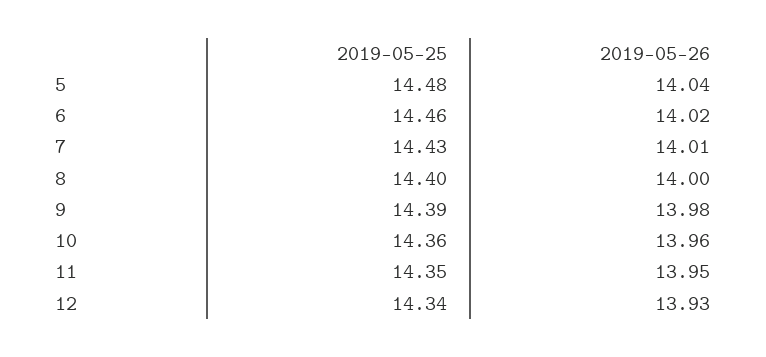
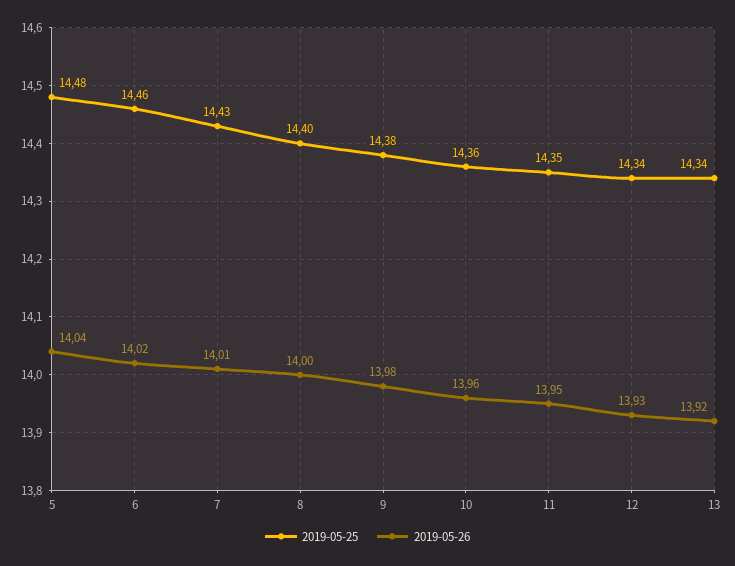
  {
    "2019-05-25": {
      "5": 14.48,
      "6": 14.46,
      "7": 14.43,
      "8": 14.4,
-     "9": 14.39,
+     "9": 14.38,
      "10": 14.36,
      "11": 14.35,
-     "12": 14.34
+     "12": 14.34,
+     "13": 14.34
    },
    "2019-05-26": {
      "5": 14.04,
      "6": 14.02,
      "7": 14.01,
      "8": 14,
      "9": 13.98,
      "10": 13.96,
      "11": 13.95,
-     "12": 13.93
+     "12": 13.93,
+     "13": 13.92
    }
  }

